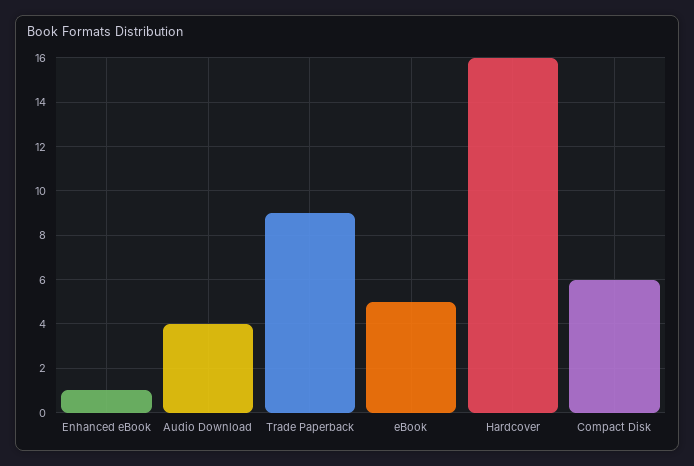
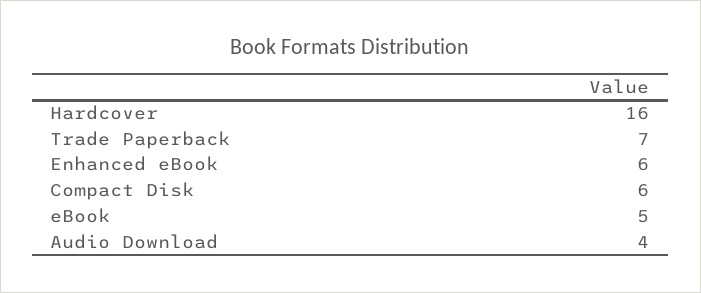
  {
-   "Enhanced eBook": 1,
+   "Enhanced eBook": 6,
    "Audio Download": 4,
-   "Trade Paperback": 9,
+   "Trade Paperback": 7,
    "eBook": 5,
    "Hardcover": 16,
    "Compact Disk": 6
  }

